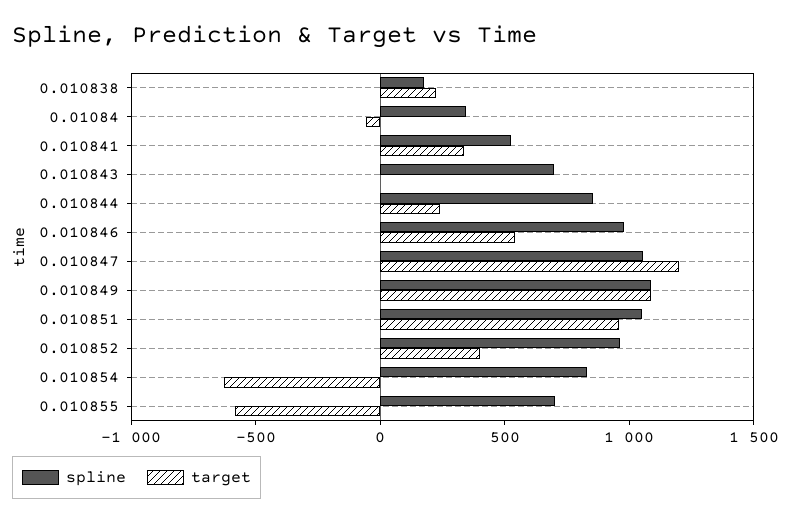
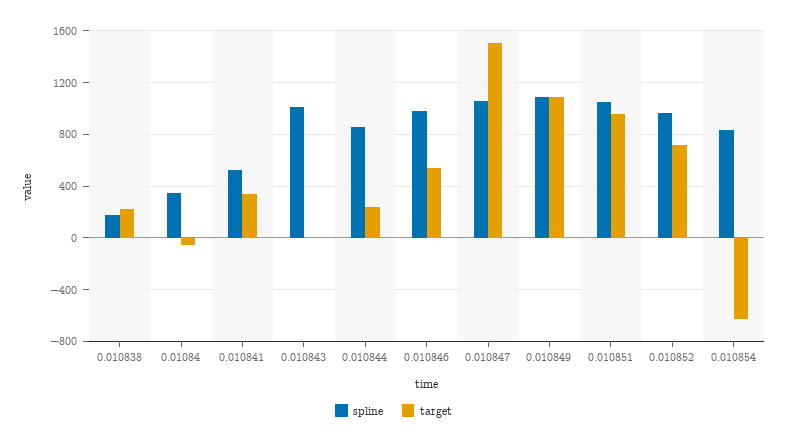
  {
    "spline": {
      "0.010838": 150,
      "0.01084": 350,
      "0.010841": 550,
-     "0.010843": 700,
+     "0.010843": 1000,
      "0.010844": 850,
      "0.010846": 1000,
      "0.010847": 1050,
      "0.010849": 1100,
      "0.010851": 1050,
      "0.010852": 950,
-     "0.010854": 850,
+     "0.010854": 850
-     "0.010855": 700
    },
    "target": {
      "0.010838": 200,
      "0.01084": -50,
      "0.010841": 350,
      "0.010843": 0,
      "0.010844": 250,
      "0.010846": 550,
-     "0.010847": 1200,
+     "0.010847": 1500,
      "0.010849": 1100,
      "0.010851": 950,
-     "0.010852": 400,
+     "0.010852": 700,
-     "0.010854": -650,
+     "0.010854": -650
-     "0.010855": -600
    }
  }

